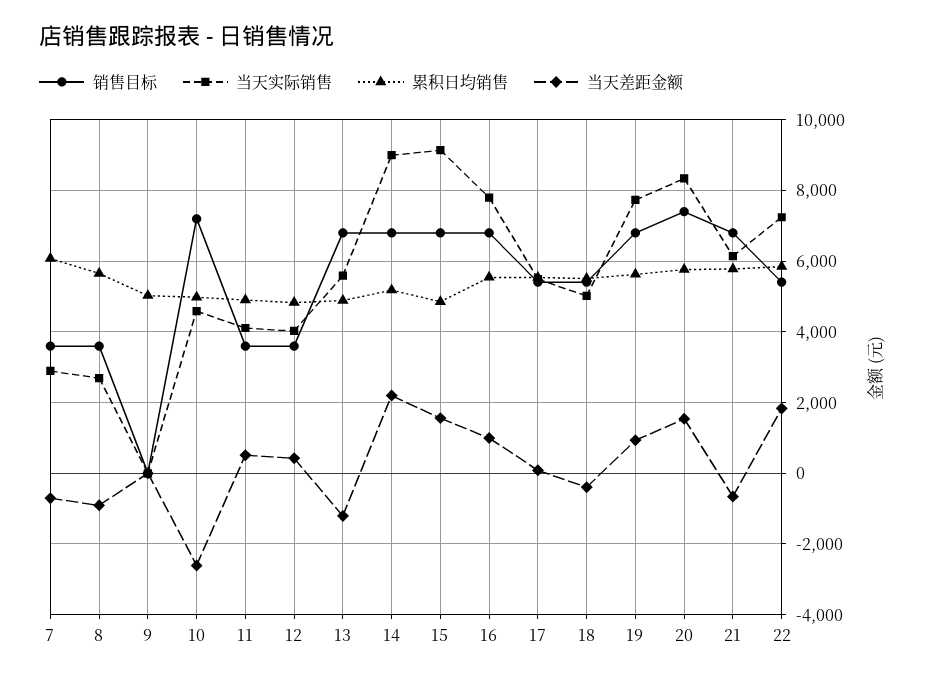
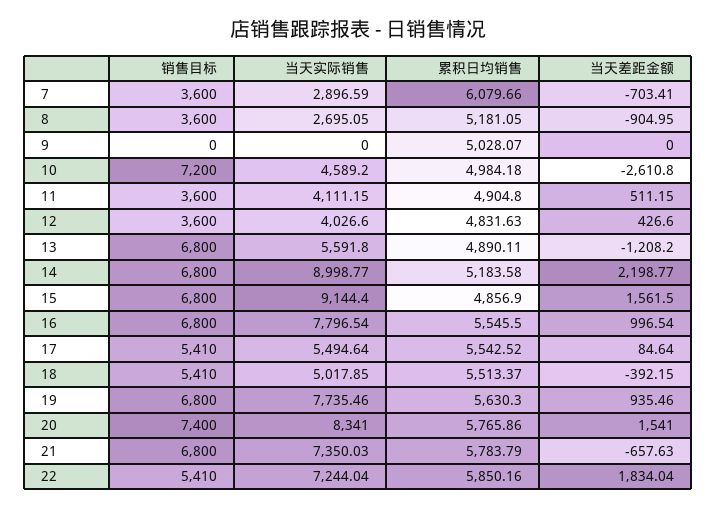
  {
    "销售目标": {
      "7": 3600,
      "8": 3600,
      "9": 0,
      "10": 7200,
      "11": 3600,
      "12": 3600,
      "13": 6800,
      "14": 6800,
      "15": 6800,
      "16": 6800,
      "17": 5410,
      "18": 5410,
      "19": 6800,
      "20": 7400,
      "21": 6800,
      "22": 5410
    },
    "当天实际销售": {
      "7": 2896.59,
      "8": 2695.05,
      "9": 0,
      "10": 4589.2,
      "11": 4111.15,
      "12": 4026.6,
      "13": 5591.8,
      "14": 8998.77,
      "15": 9144.4,
      "16": 7796.54,
      "17": 5494.64,
      "18": 5017.85,
      "19": 7735.46,
      "20": 8341,
-     "21": 6200,
+     "21": 7350.03,
      "22": 7244.04
    },
    "累积日均销售": {
      "7": 6079.66,
-     "8": 5600,
+     "8": 5181.05,
      "9": 5028.07,
      "10": 4984.18,
      "11": 4904.8,
      "12": 4831.63,
      "13": 4890.11,
      "14": 5183.58,
      "15": 4856.9,
      "16": 5545.5,
      "17": 5542.52,
      "18": 5513.37,
      "19": 5630.3,
      "20": 5765.86,
      "21": 5783.79,
      "22": 5850.16
    },
    "当天差距金额": {
      "7": -703.41,
      "8": -904.95,
      "9": 0,
      "10": -2610.8,
      "11": 511.15,
      "12": 426.6,
      "13": -1208.2,
      "14": 2198.77,
      "15": 1561.5,
      "16": 996.54,
      "17": 84.64,
      "18": -392.15,
      "19": 935.46,
      "20": 1541,
      "21": -657.63,
      "22": 1834.04
    }
  }

